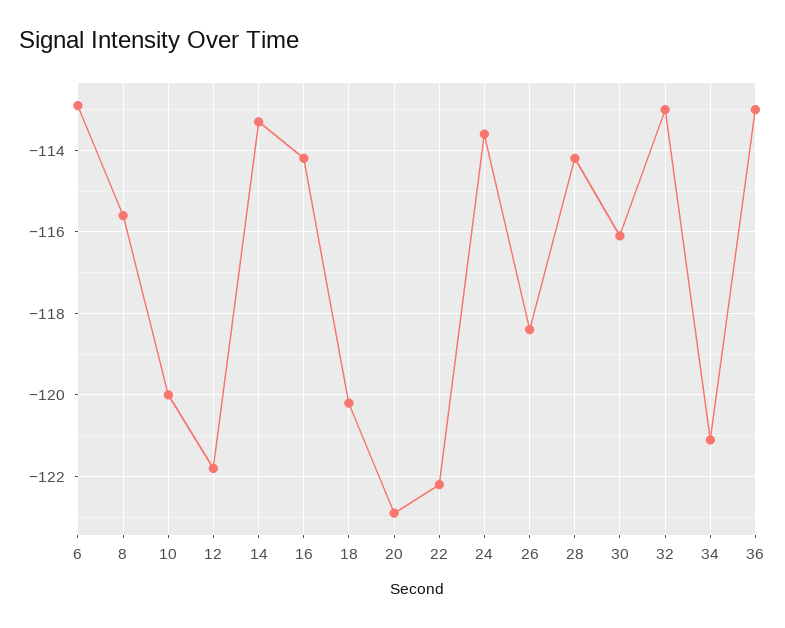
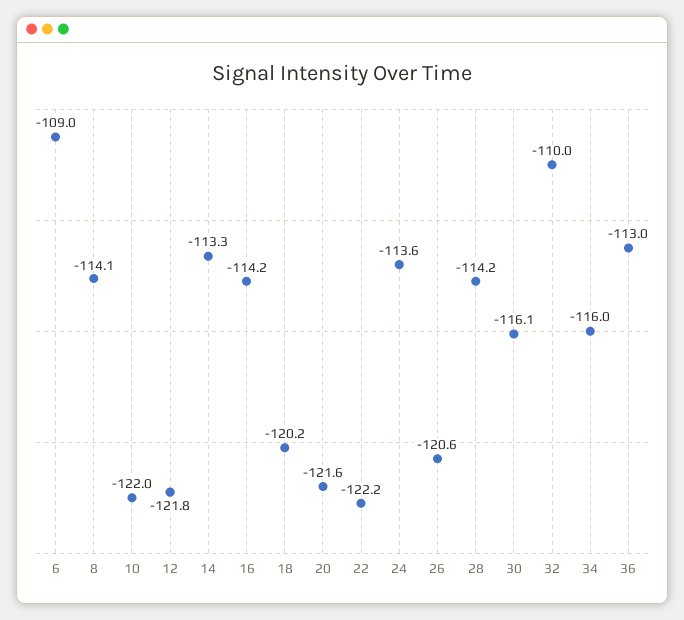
  {
-   "6": -113,
+   "6": -109,
-   "8": -115.5,
+   "8": -114.1,
-   "10": -120,
+   "10": -122,
    "12": -121.8,
    "14": -113.3,
    "16": -114.2,
    "18": -120.2,
-   "20": -123,
+   "20": -121.6,
    "22": -122.2,
    "24": -113.6,
-   "26": -118.5,
+   "26": -120.6,
    "28": -114.2,
    "30": -116.1,
-   "32": -113,
+   "32": -110,
-   "34": -121,
+   "34": -116,
    "36": -113
  }

